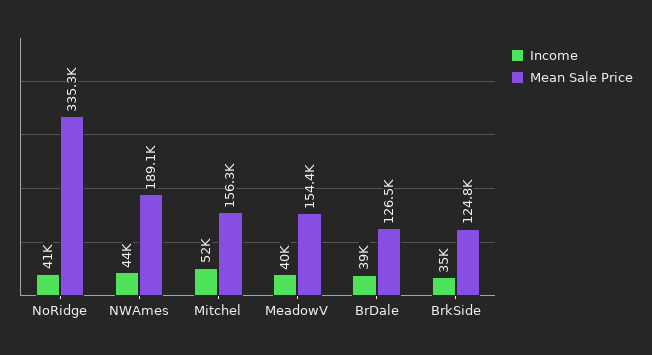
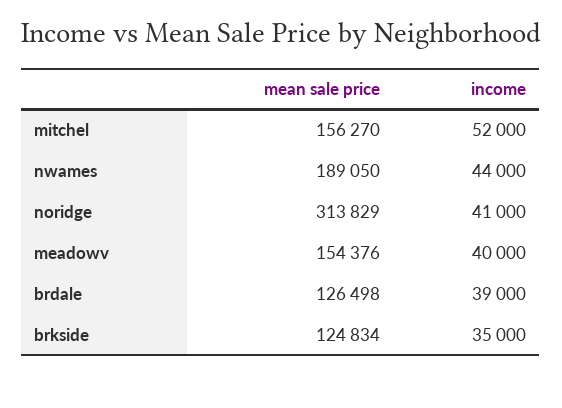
  {
    "Income": {
      "NoRidge": 41000,
      "NWAmes": 44000,
      "Mitchel": 52000,
      "MeadowV": 40000,
      "BrDale": 39000,
      "BrkSide": 35000
    },
    "Mean Sale Price": {
-     "NoRidge": 335300,
+     "NoRidge": 313829,
      "NWAmes": 189050,
      "Mitchel": 156270,
      "MeadowV": 154376,
      "BrDale": 126498,
      "BrkSide": 124834
    }
  }

